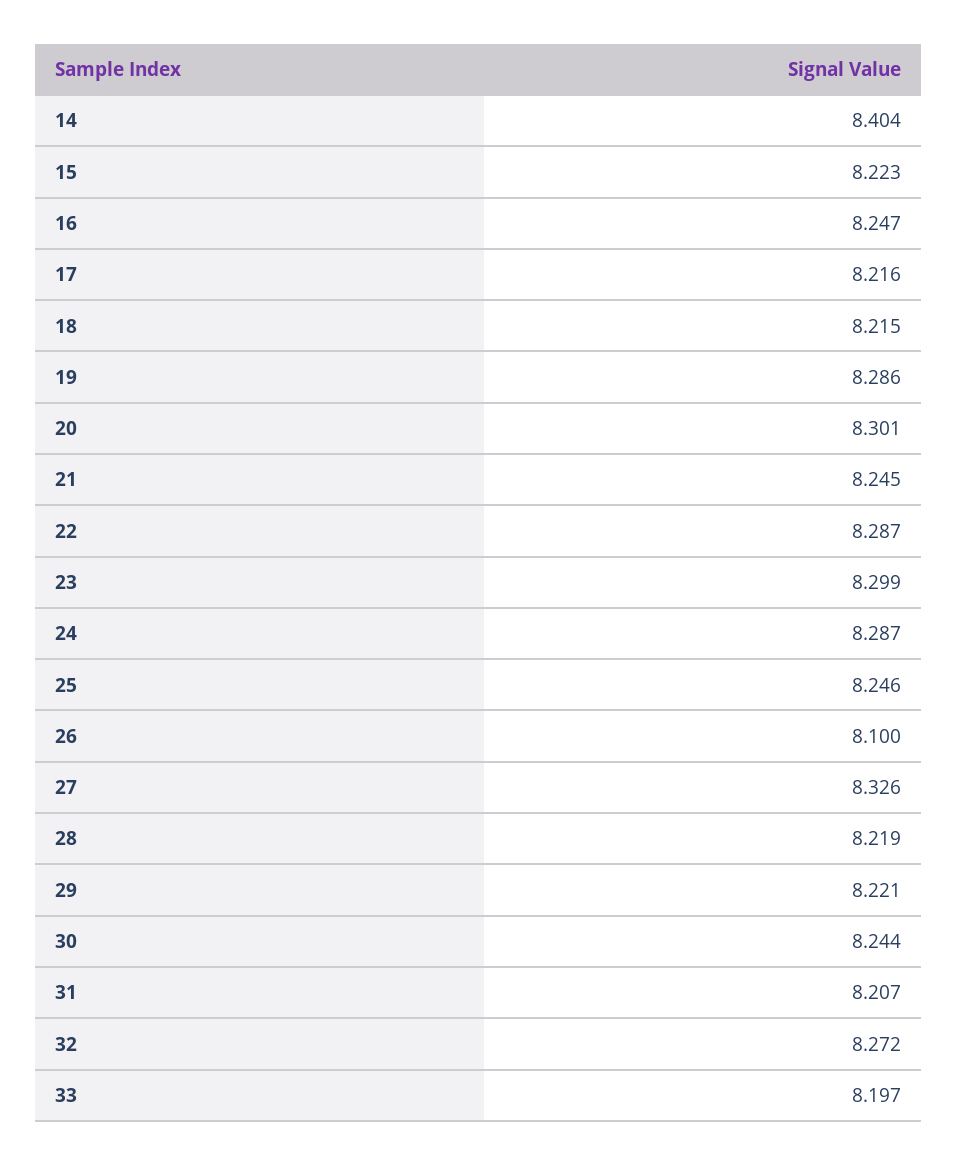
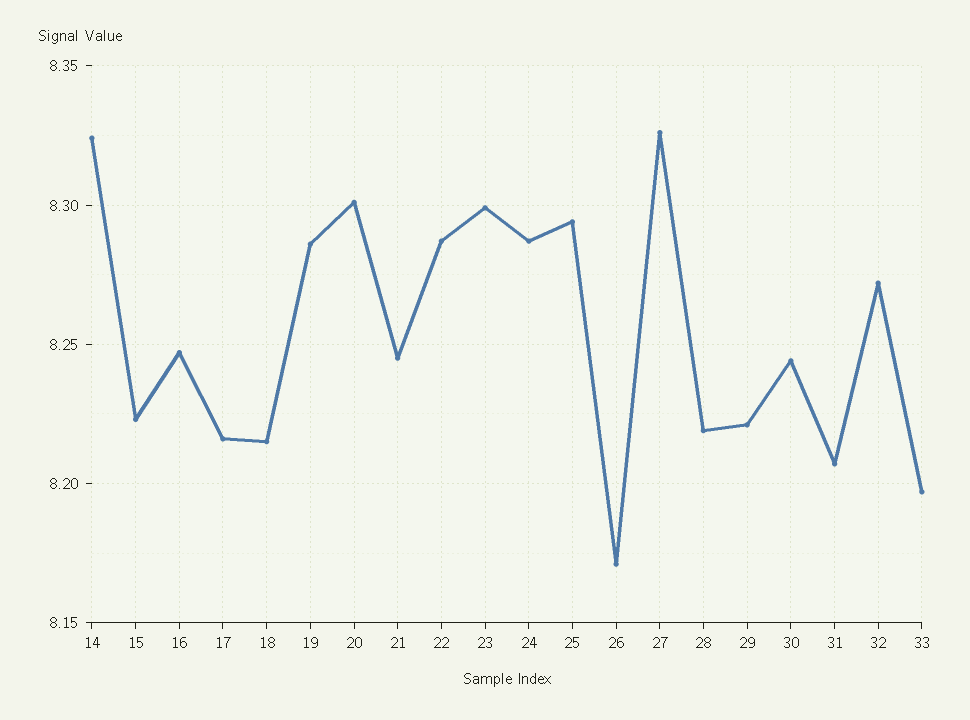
  {
-   "14": 8.404,
+   "14": 8.325,
    "15": 8.223,
    "16": 8.247,
    "17": 8.216,
    "18": 8.215,
    "19": 8.286,
    "20": 8.301,
    "21": 8.245,
    "22": 8.287,
    "23": 8.299,
    "24": 8.287,
-   "25": 8.246,
+   "25": 8.295,
-   "26": 8.1,
+   "26": 8.17,
    "27": 8.326,
    "28": 8.219,
    "29": 8.221,
    "30": 8.244,
    "31": 8.207,
    "32": 8.272,
    "33": 8.197
  }

